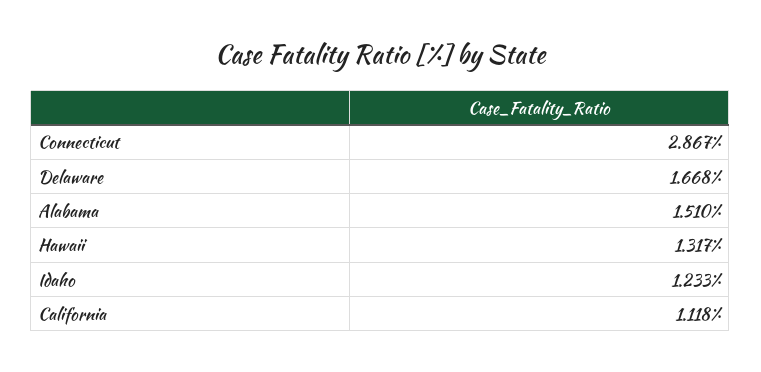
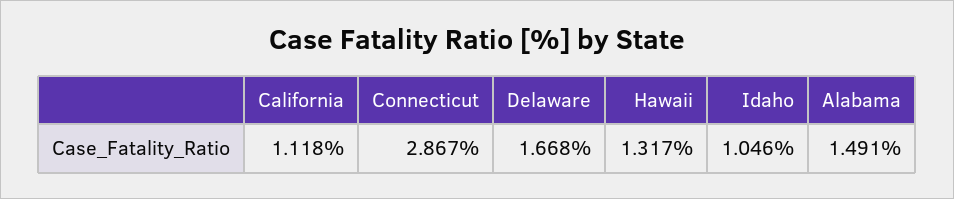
  {
    "Connecticut": 2.867,
    "Delaware": 1.668,
-   "Alabama": 1.51,
+   "Alabama": 1.491,
    "Hawaii": 1.317,
-   "Idaho": 1.233,
+   "Idaho": 1.046,
    "California": 1.118
  }

